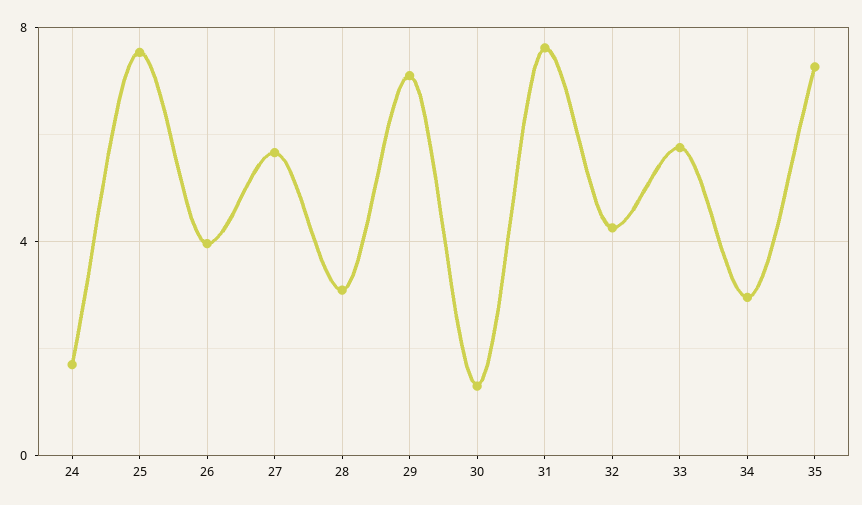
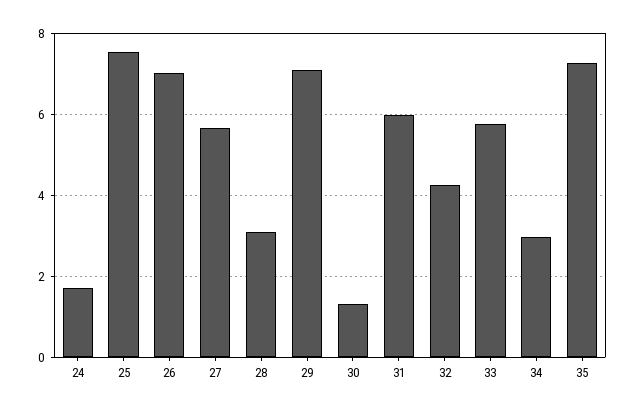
  {
    "24": 1.8,
    "25": 7.6,
-   "26": 4,
+   "26": 7,
    "27": 5.6,
    "28": 3,
    "29": 7,
    "30": 1.4,
-   "31": 7.5,
+   "31": 6,
    "32": 4.2,
    "33": 5.8,
    "34": 3,
    "35": 7.2
  }

